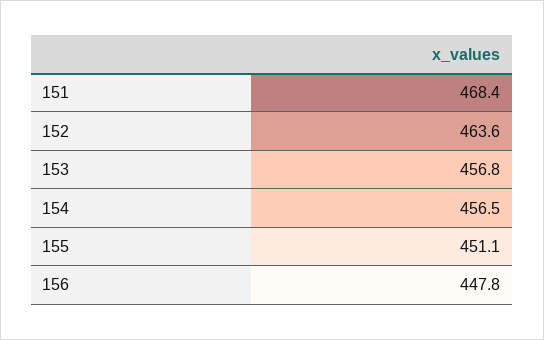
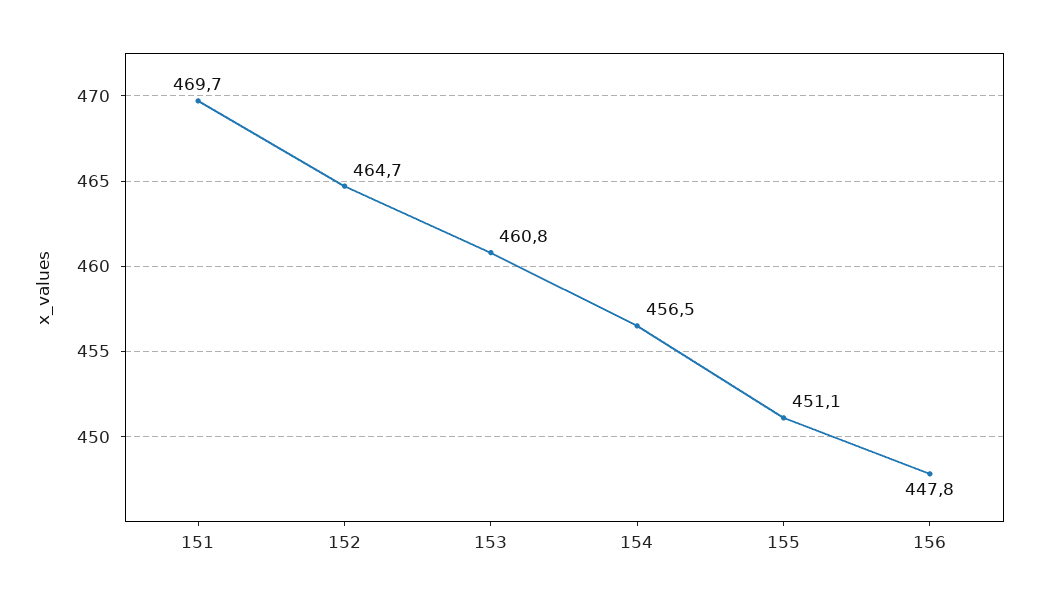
  {
-   "151": 468.4,
+   "151": 469.7,
-   "152": 463.6,
+   "152": 464.7,
-   "153": 456.8,
+   "153": 460.8,
    "154": 456.5,
    "155": 451.1,
    "156": 447.8
  }

